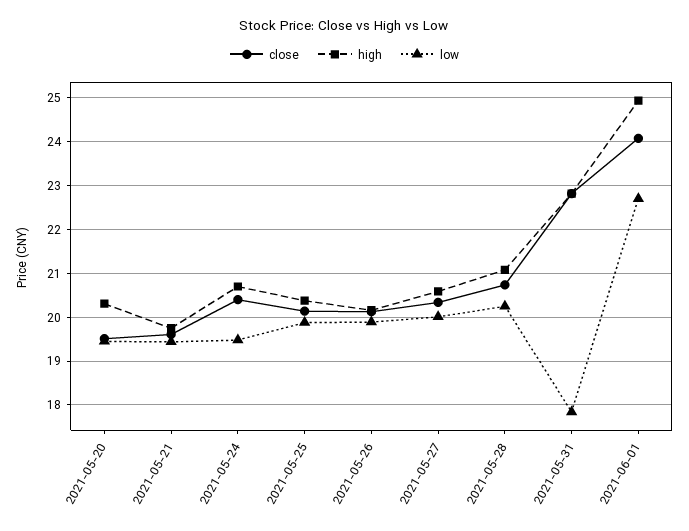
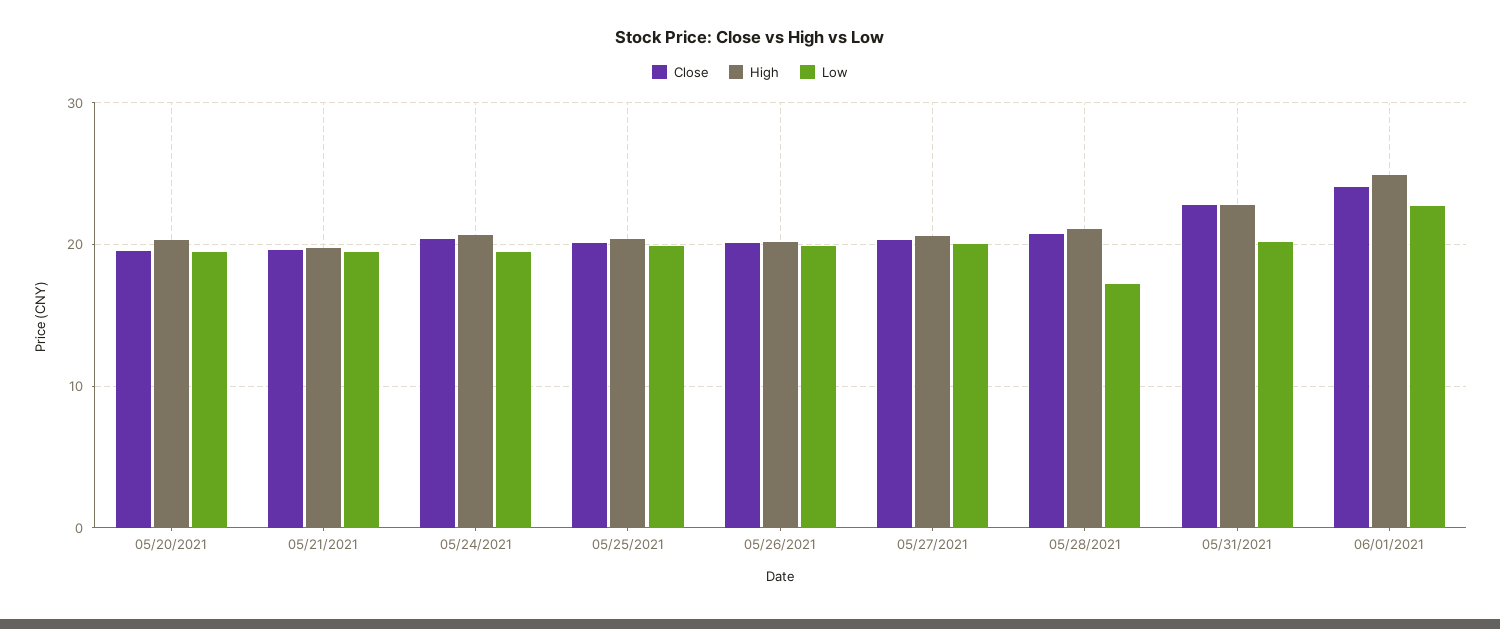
  {
    "close": {
      "2021-05-20": 19.6,
      "2021-05-21": 19.6,
      "2021-05-24": 20.4,
      "2021-05-25": 20.2,
      "2021-05-26": 20.2,
      "2021-05-27": 20.4,
      "2021-05-28": 20.8,
      "2021-05-31": 22.8,
      "2021-06-01": 24
    },
    "high": {
      "2021-05-20": 20.4,
      "2021-05-21": 19.8,
      "2021-05-24": 20.8,
      "2021-05-25": 20.4,
      "2021-05-26": 20.2,
      "2021-05-27": 20.6,
      "2021-05-28": 21,
      "2021-05-31": 22.8,
      "2021-06-01": 25
    },
    "low": {
      "2021-05-20": 19.4,
      "2021-05-21": 19.4,
      "2021-05-24": 19.4,
      "2021-05-25": 19.8,
      "2021-05-26": 19.8,
      "2021-05-27": 20,
-     "2021-05-28": 20.2,
+     "2021-05-28": 17,
-     "2021-05-31": 17.8,
+     "2021-05-31": 20,
      "2021-06-01": 22.8
    }
  }

